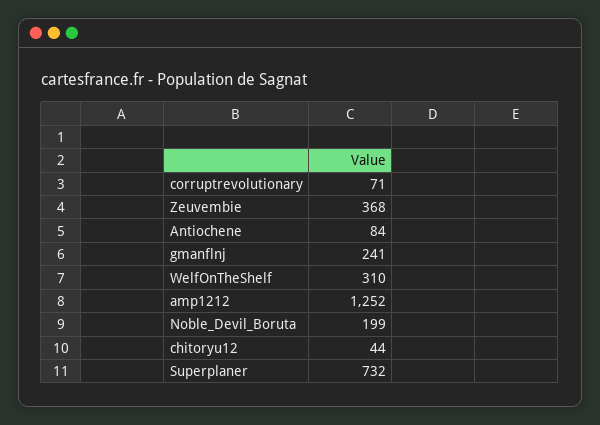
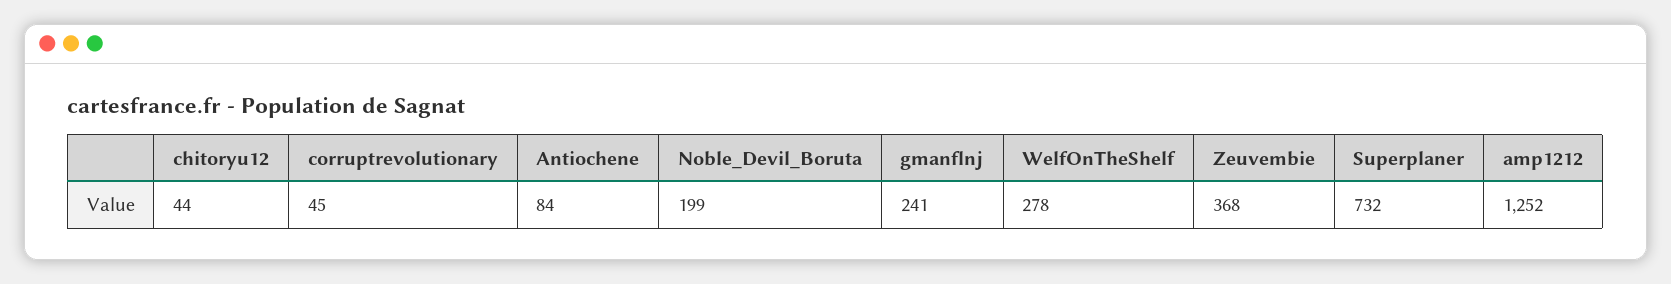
  {
-   "corruptrevolutionary": 71,
+   "corruptrevolutionary": 45,
    "Zeuvembie": 368,
    "Antiochene": 84,
    "gmanflnj": 241,
-   "WelfOnTheShelf": 310,
+   "WelfOnTheShelf": 278,
    "amp1212": 1252,
    "Noble_Devil_Boruta": 199,
    "chitoryu12": 44,
    "Superplaner": 732
  }

